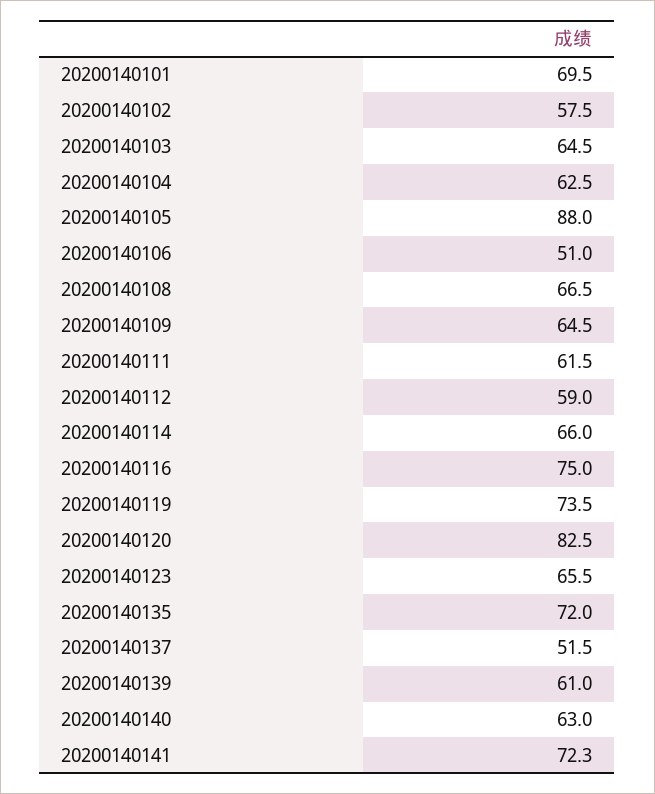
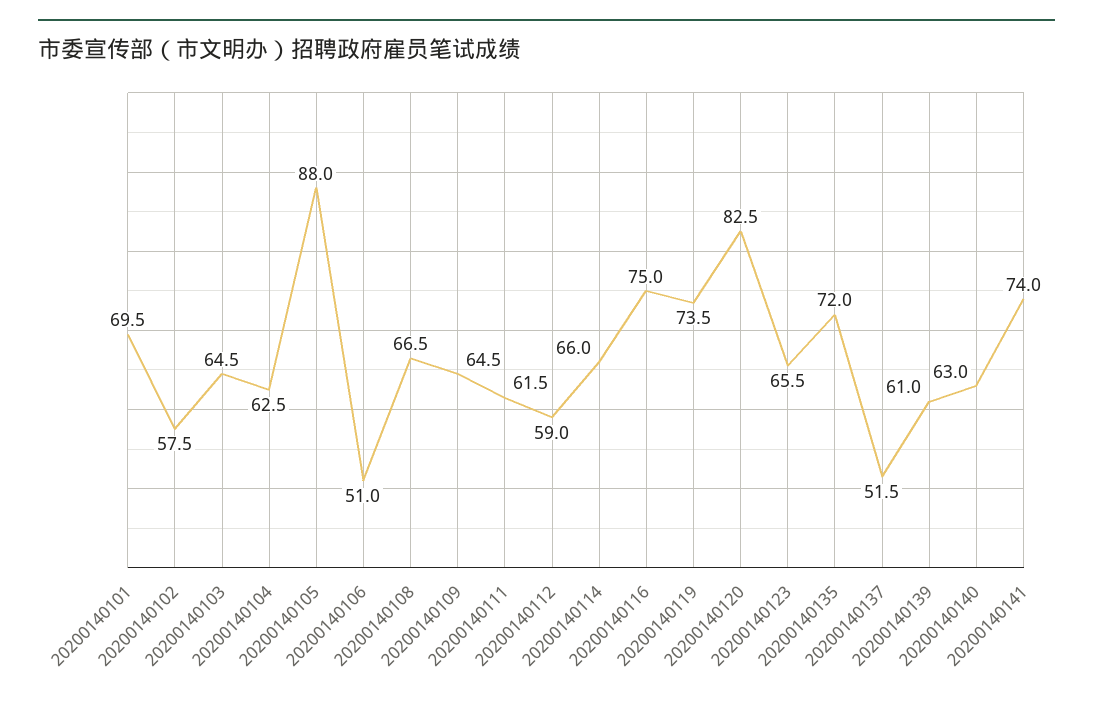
  {
    "20200140101": 69.5,
    "20200140102": 57.5,
    "20200140103": 64.5,
    "20200140104": 62.5,
    "20200140105": 88,
    "20200140106": 51,
    "20200140108": 66.5,
    "20200140109": 64.5,
    "20200140111": 61.5,
    "20200140112": 59,
    "20200140114": 66,
    "20200140116": 75,
    "20200140119": 73.5,
    "20200140120": 82.5,
    "20200140123": 65.5,
    "20200140135": 72,
    "20200140137": 51.5,
    "20200140139": 61,
    "20200140140": 63,
-   "20200140141": 72.3
+   "20200140141": 74
  }

